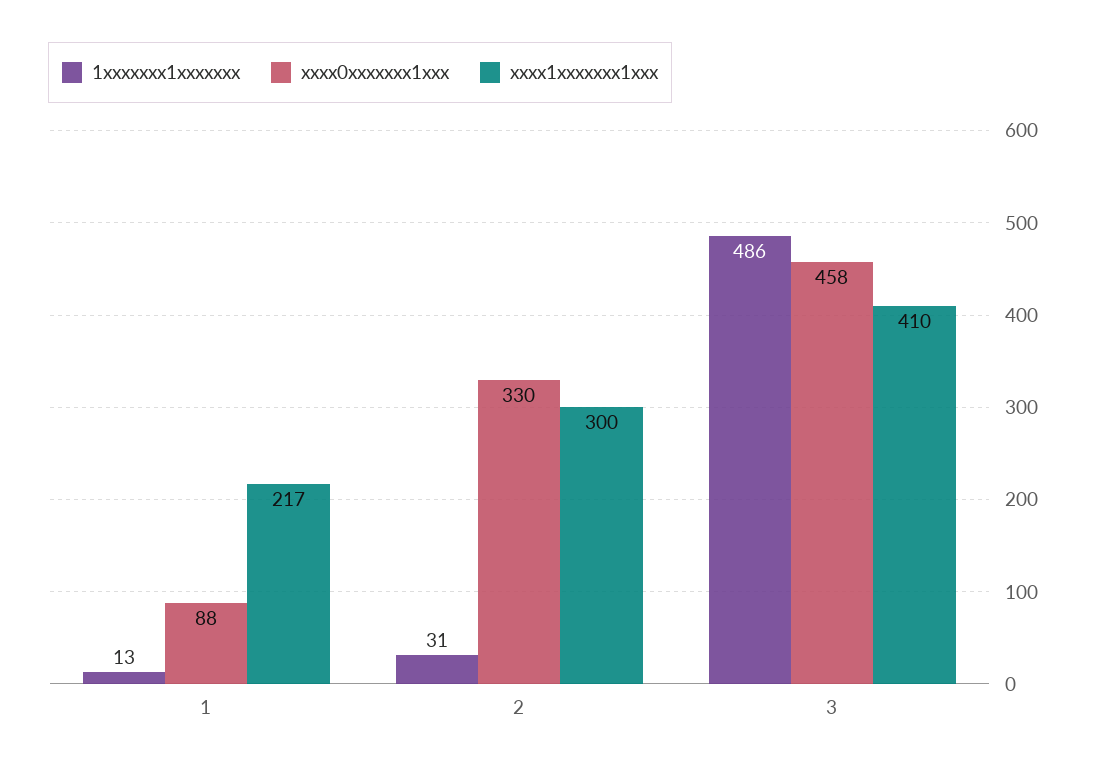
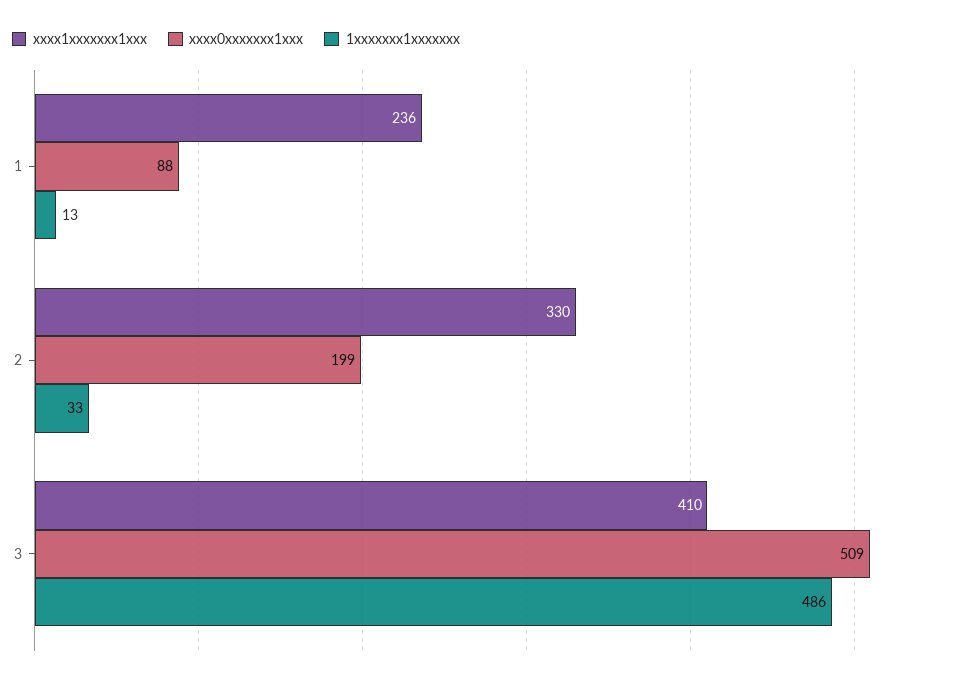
  {
    "1xxxxxxx1xxxxxxx": {
      "1": 13,
-     "2": 31,
+     "2": 33,
      "3": 486
    },
    "xxxx0xxxxxxx1xxx": {
      "1": 88,
-     "2": 330,
+     "2": 199,
-     "3": 458
+     "3": 509
    },
    "xxxx1xxxxxxx1xxx": {
-     "1": 217,
+     "1": 236,
-     "2": 300,
+     "2": 330,
      "3": 410
    }
  }

